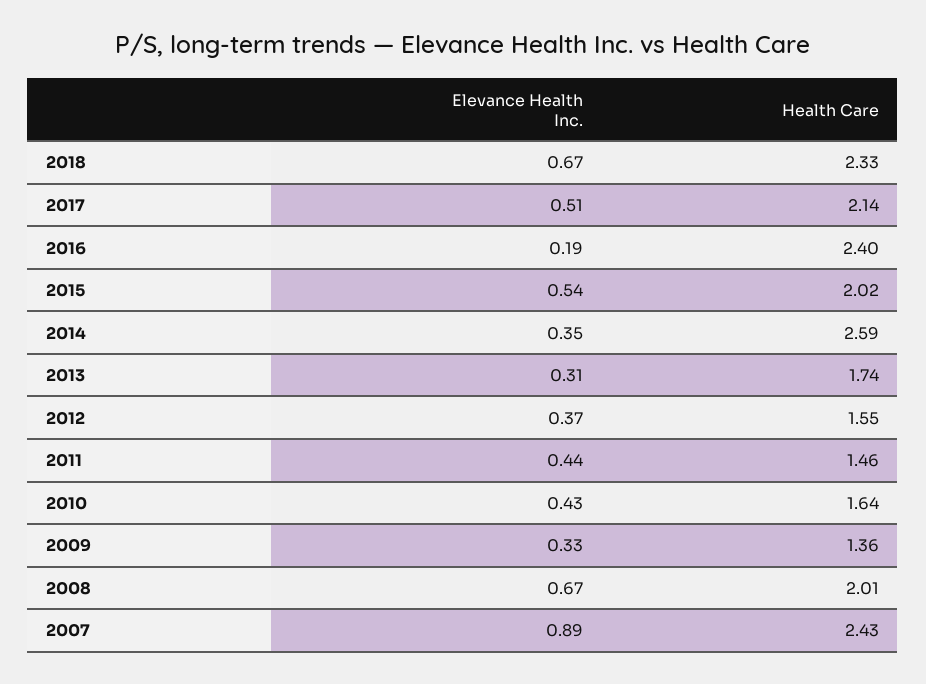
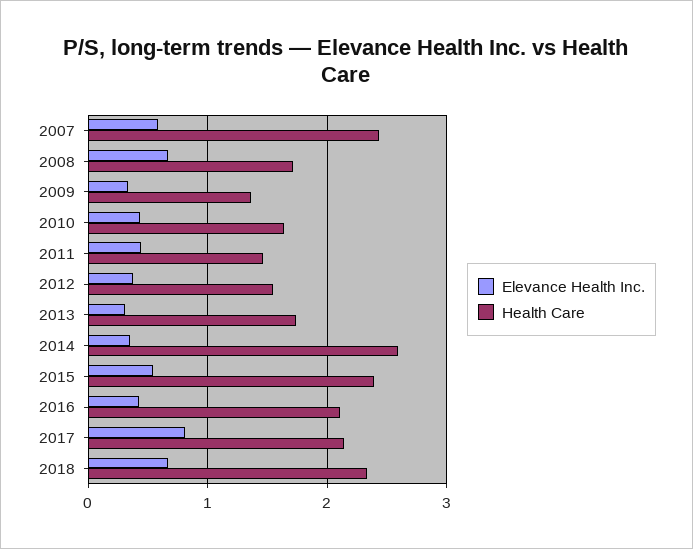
  {
    "Elevance Health Inc.": {
      "2018": 0.67,
-     "2017": 0.51,
+     "2017": 0.8,
-     "2016": 0.19,
+     "2016": 0.4,
      "2015": 0.54,
      "2014": 0.35,
      "2013": 0.31,
      "2012": 0.37,
      "2011": 0.44,
      "2010": 0.43,
      "2009": 0.33,
      "2008": 0.67,
-     "2007": 0.89
+     "2007": 0.6
    },
    "Health Care": {
      "2018": 2.33,
      "2017": 2.14,
-     "2016": 2.4,
+     "2016": 2.1,
-     "2015": 2.02,
+     "2015": 2.4,
      "2014": 2.59,
      "2013": 1.74,
      "2012": 1.55,
      "2011": 1.46,
      "2010": 1.64,
      "2009": 1.36,
-     "2008": 2.01,
+     "2008": 1.7,
      "2007": 2.43
    }
  }

